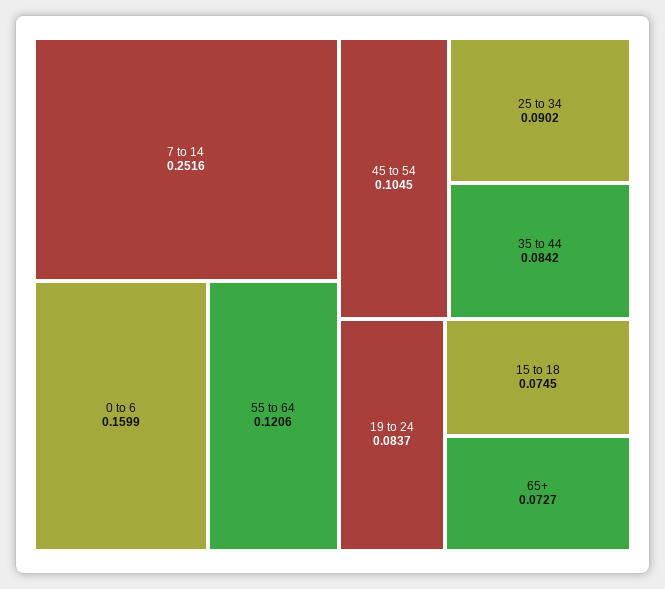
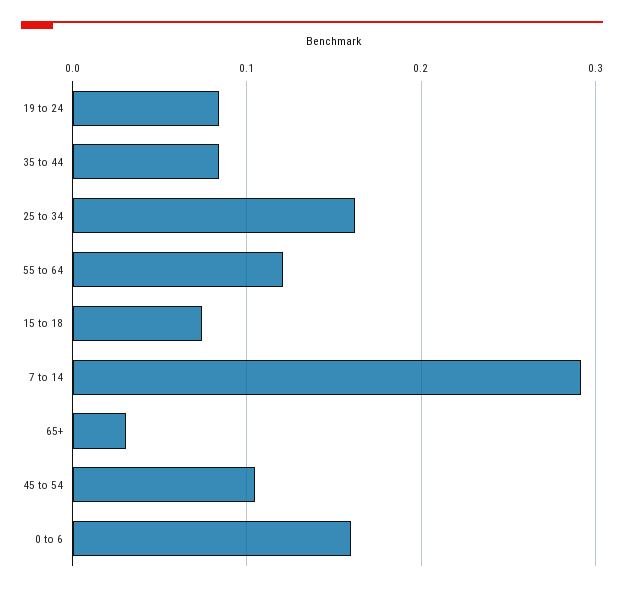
  {
-   "7 to 14": 0.2516,
+   "7 to 14": 0.29,
    "0 to 6": 0.1599,
    "55 to 64": 0.1206,
    "45 to 54": 0.1045,
-   "25 to 34": 0.0902,
+   "25 to 34": 0.16,
    "35 to 44": 0.0842,
    "19 to 24": 0.0837,
    "15 to 18": 0.0745,
-   "65+": 0.0727
+   "65+": 0.03
  }

